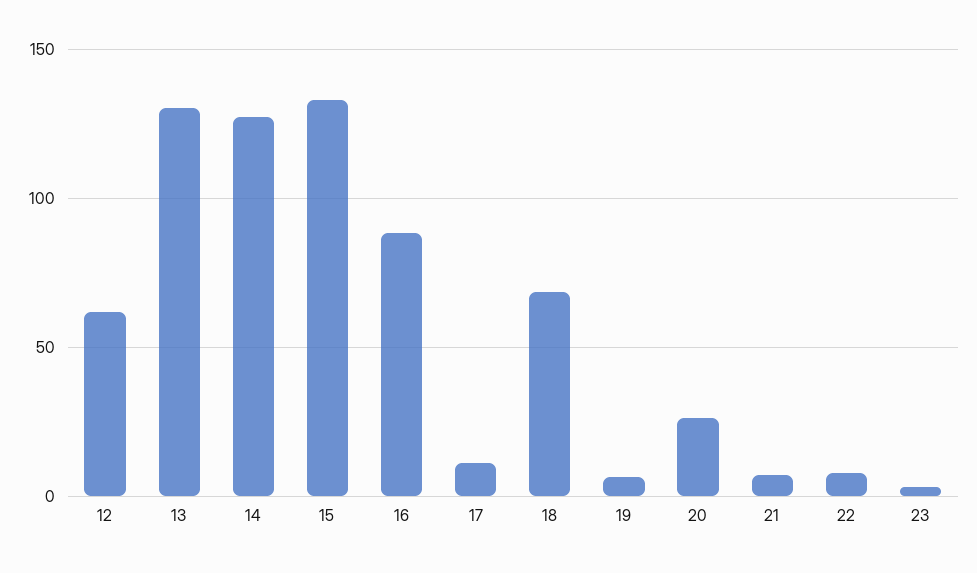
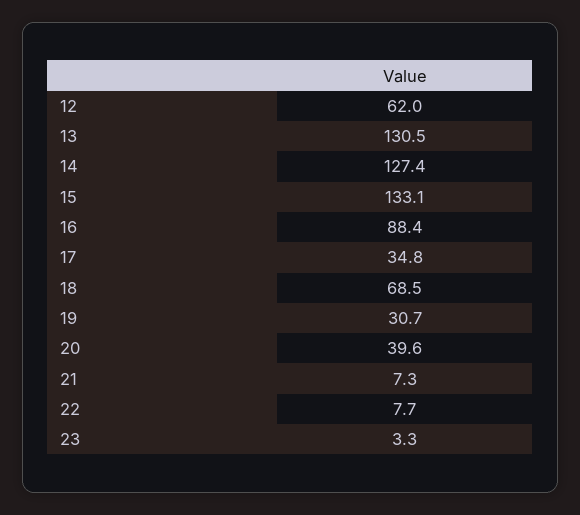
  {
    "12": 62,
    "13": 130.5,
    "14": 127.4,
    "15": 133.1,
    "16": 88.4,
-   "17": 10,
+   "17": 34.8,
    "18": 68.5,
-   "19": 5,
+   "19": 30.7,
-   "20": 25,
+   "20": 39.6,
    "21": 7.3,
    "22": 7.7,
    "23": 3.3
  }

